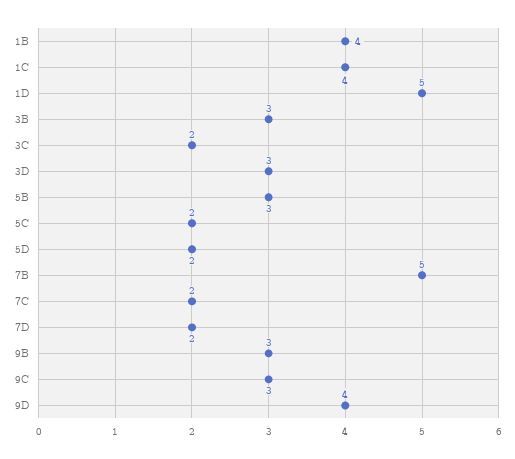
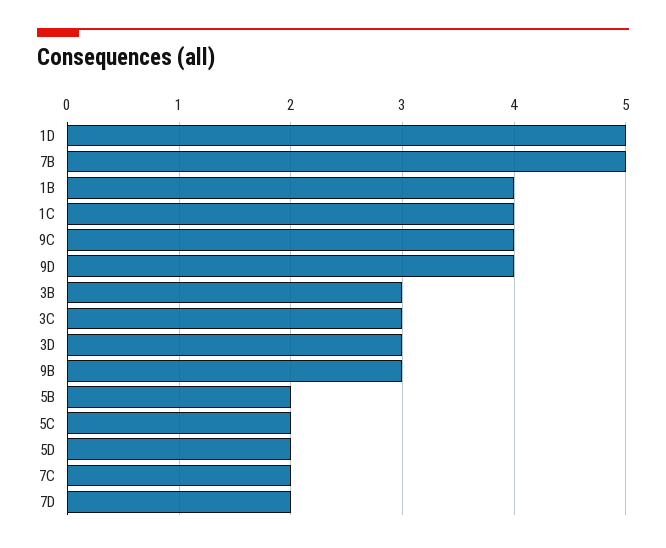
  {
    "1B": 4,
    "1C": 4,
    "1D": 5,
    "3B": 3,
-   "3C": 2,
+   "3C": 3,
    "3D": 3,
-   "5B": 3,
+   "5B": 2,
    "5C": 2,
    "5D": 2,
    "7B": 5,
    "7C": 2,
    "7D": 2,
    "9B": 3,
-   "9C": 3,
+   "9C": 4,
    "9D": 4
  }

